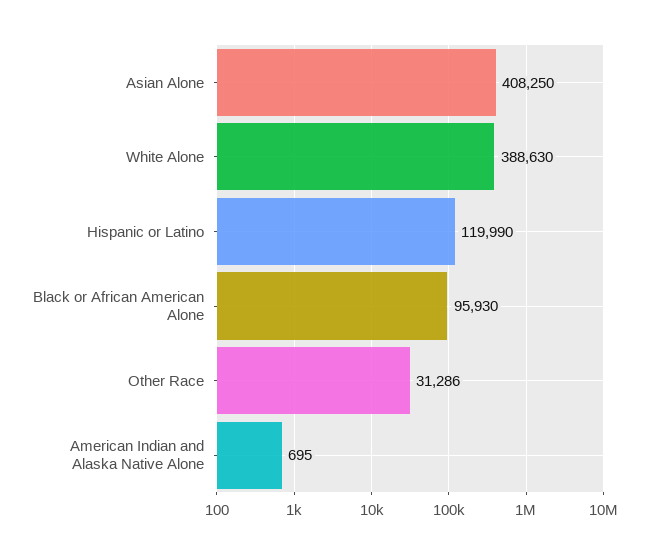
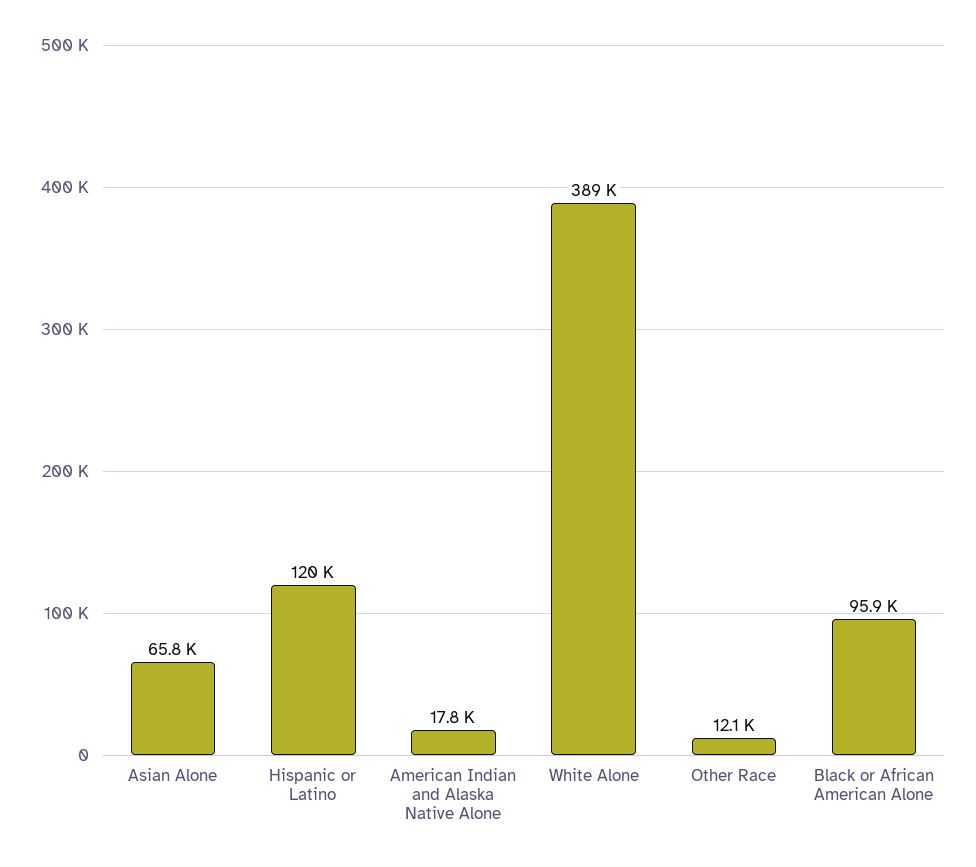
  {
-   "Asian Alone": 408250,
+   "Asian Alone": 65800,
    "White Alone": 388630,
    "Hispanic or Latino": 119990,
    "Black or African American Alone": 95930,
-   "Other Race": 31286,
+   "Other Race": 12100,
-   "American Indian and Alaska Native Alone": 695
+   "American Indian and Alaska Native Alone": 17800
  }

